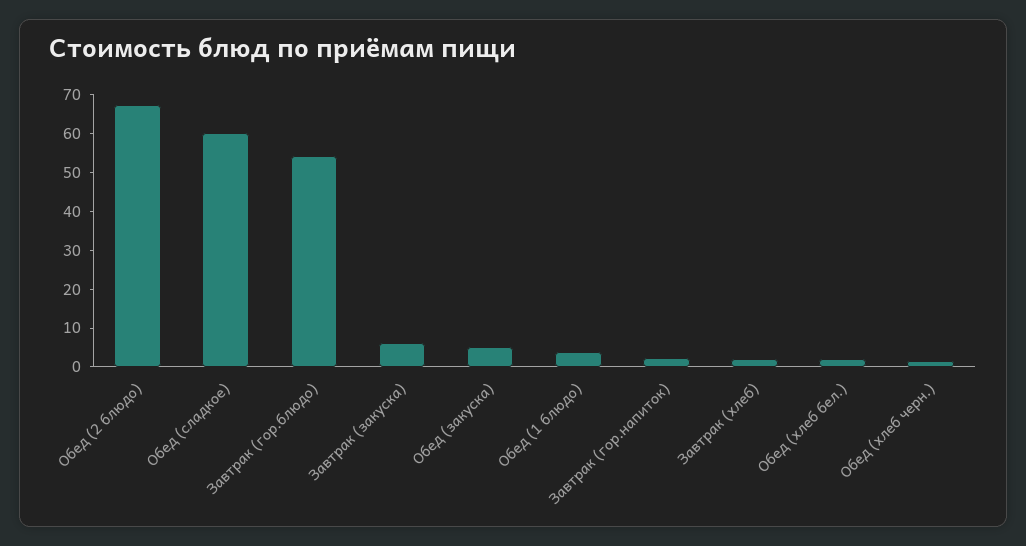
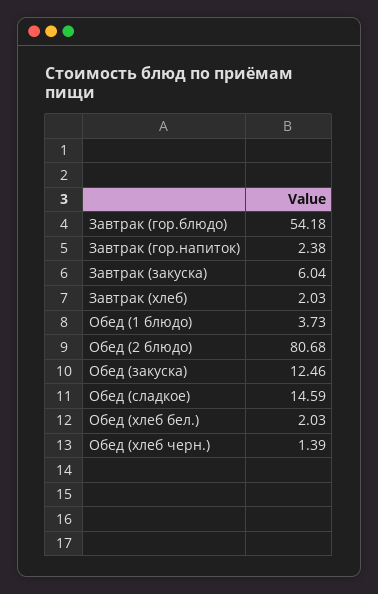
  {
-   "Обед (2 блюдо)": 67.5,
+   "Обед (2 блюдо)": 80.68,
-   "Обед (сладкое)": 60,
+   "Обед (сладкое)": 14.59,
    "Завтрак (гор.блюдо)": 54.18,
    "Завтрак (закуска)": 6.04,
-   "Обед (закуска)": 5,
+   "Обед (закуска)": 12.46,
    "Обед (1 блюдо)": 3.73,
    "Завтрак (гор.напиток)": 2.38,
    "Завтрак (хлеб)": 2.03,
    "Обед (хлеб бел.)": 2.03,
    "Обед (хлеб черн.)": 1.39
  }

